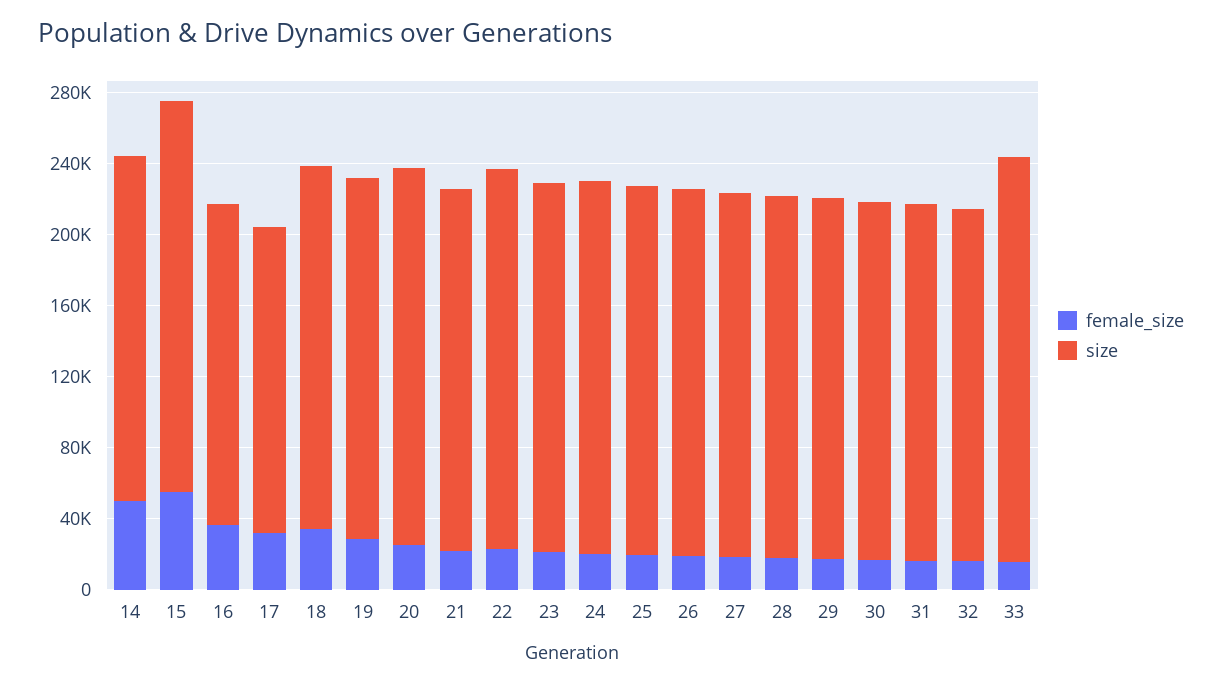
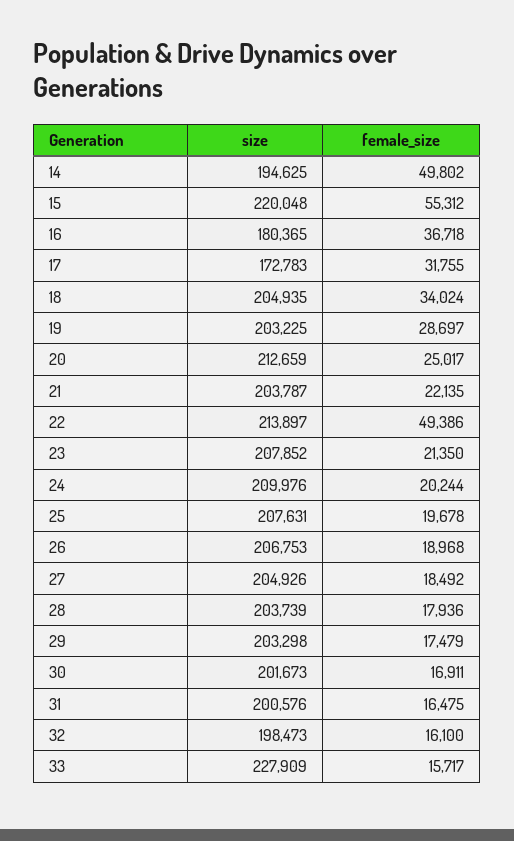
  {
    "female_size": {
      "14": 49802,
      "15": 55312,
      "16": 36718,
      "17": 31755,
      "18": 34024,
      "19": 28697,
      "20": 25017,
      "21": 22135,
-     "22": 20000,
+     "22": 49386,
      "23": 21350,
      "24": 20244,
      "25": 19678,
      "26": 18968,
      "27": 18492,
      "28": 17936,
      "29": 17479,
      "30": 16911,
      "31": 16475,
      "32": 16100,
      "33": 15717
    },
    "size": {
      "14": 194625,
      "15": 220048,
      "16": 180365,
      "17": 172783,
      "18": 204935,
      "19": 203225,
      "20": 212659,
      "21": 203787,
      "22": 213897,
      "23": 207852,
      "24": 209976,
      "25": 207631,
      "26": 206753,
      "27": 204926,
      "28": 203739,
      "29": 203298,
      "30": 201673,
      "31": 200576,
      "32": 198473,
      "33": 227909
    }
  }

